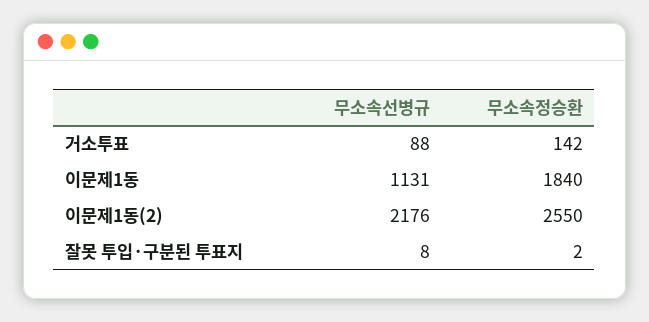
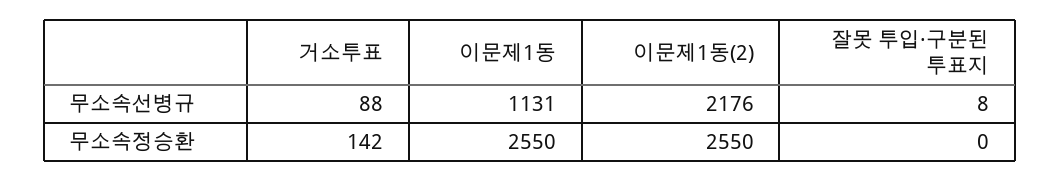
  {
    "무소속선병규": {
      "거소투표": 88,
      "이문제1동": 1131,
      "이문제1동(2)": 2176,
      "잘못 투입·구분된 투표지": 8
    },
    "무소속정승환": {
      "거소투표": 142,
-     "이문제1동": 1840,
+     "이문제1동": 2550,
      "이문제1동(2)": 2550,
-     "잘못 투입·구분된 투표지": 2
+     "잘못 투입·구분된 투표지": 0
    }
  }

